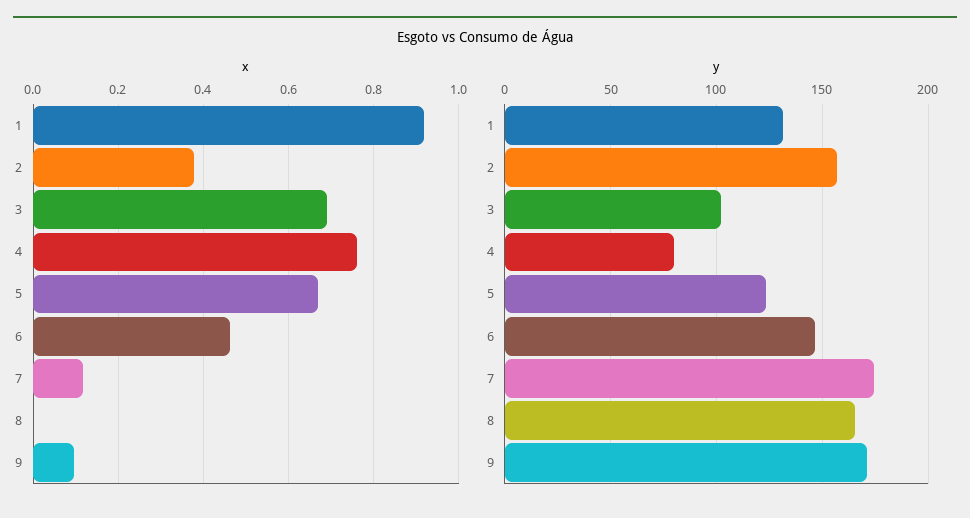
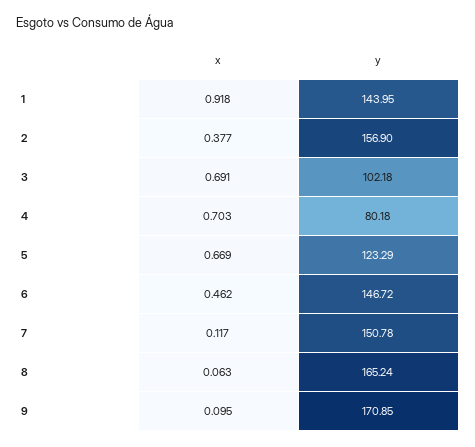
  {
    "x": {
      "1": 0.918,
      "2": 0.377,
      "3": 0.691,
-     "4": 0.76,
+     "4": 0.703,
      "5": 0.669,
      "6": 0.462,
      "7": 0.117,
-     "8": 0,
+     "8": 0.063,
      "9": 0.095
    },
    "y": {
-     "1": 130,
+     "1": 143.95,
      "2": 156.9,
      "3": 102.18,
      "4": 80.18,
      "5": 123.29,
      "6": 146.72,
-     "7": 175,
+     "7": 150.78,
      "8": 165.24,
      "9": 170.85
    }
  }

